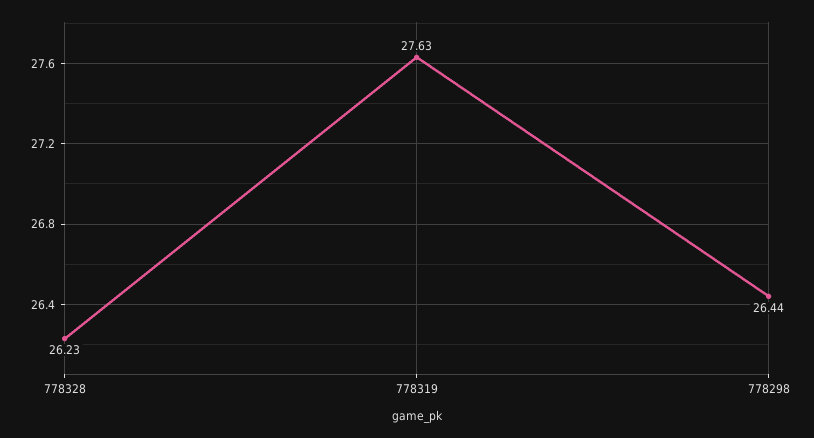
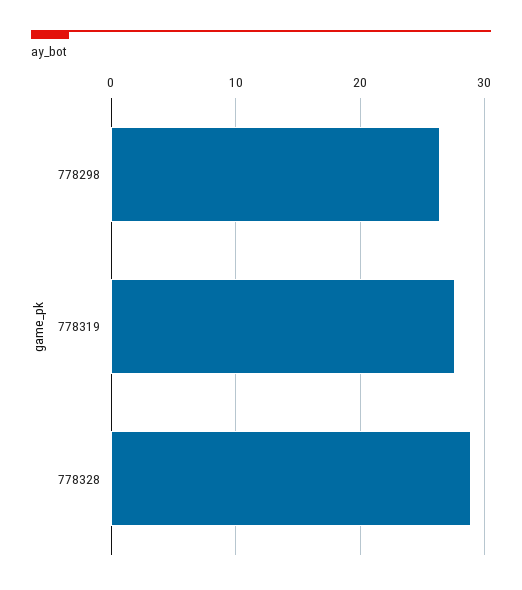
  {
-   "778328": 26.23,
+   "778328": 29,
    "778319": 27.63,
    "778298": 26.44
  }

